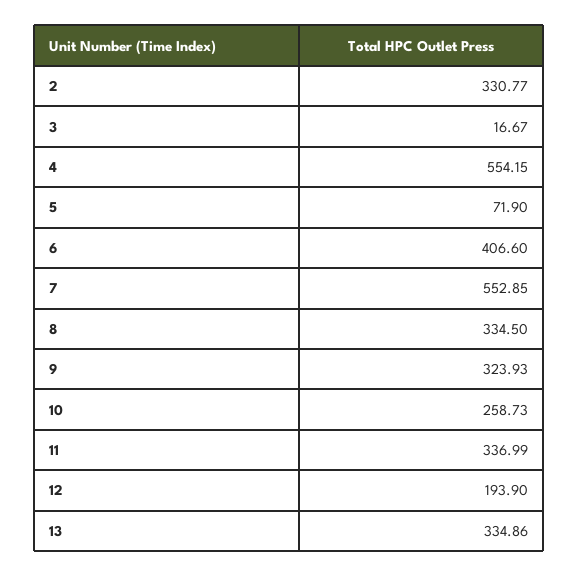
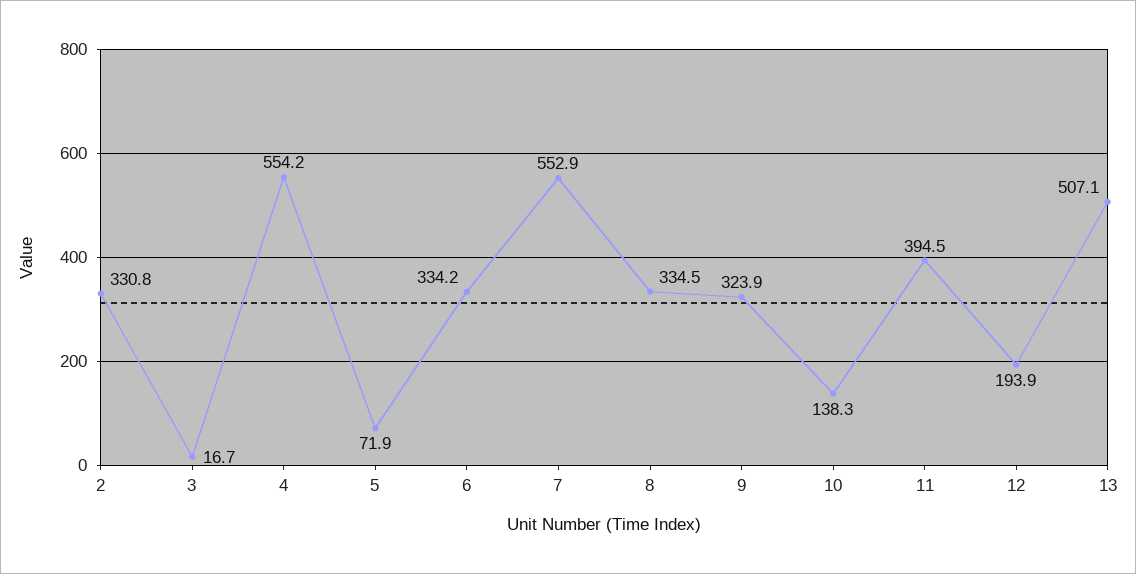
  {
    "2": 330.77,
    "3": 16.67,
    "4": 554.15,
    "5": 71.9,
-   "6": 406.6,
+   "6": 334.2,
    "7": 552.85,
    "8": 334.5,
    "9": 323.93,
-   "10": 258.73,
+   "10": 138.3,
-   "11": 336.99,
+   "11": 394.5,
    "12": 193.9,
-   "13": 334.86
+   "13": 507.1
  }

